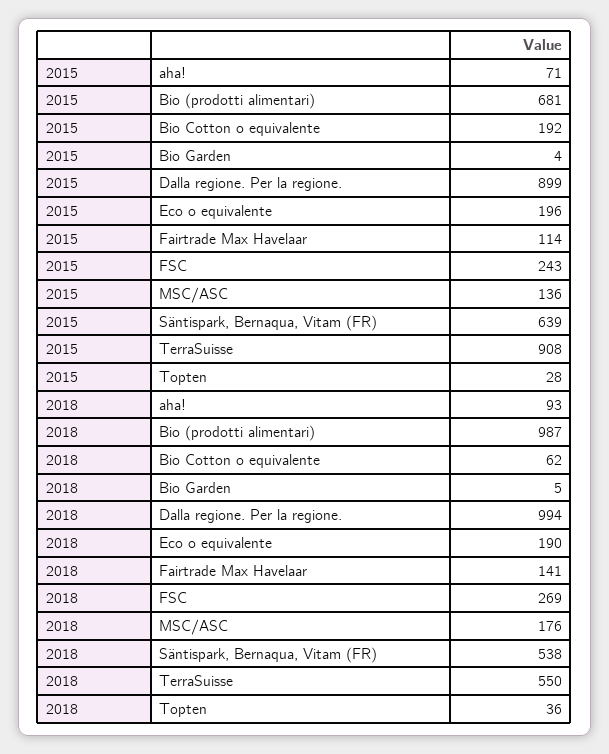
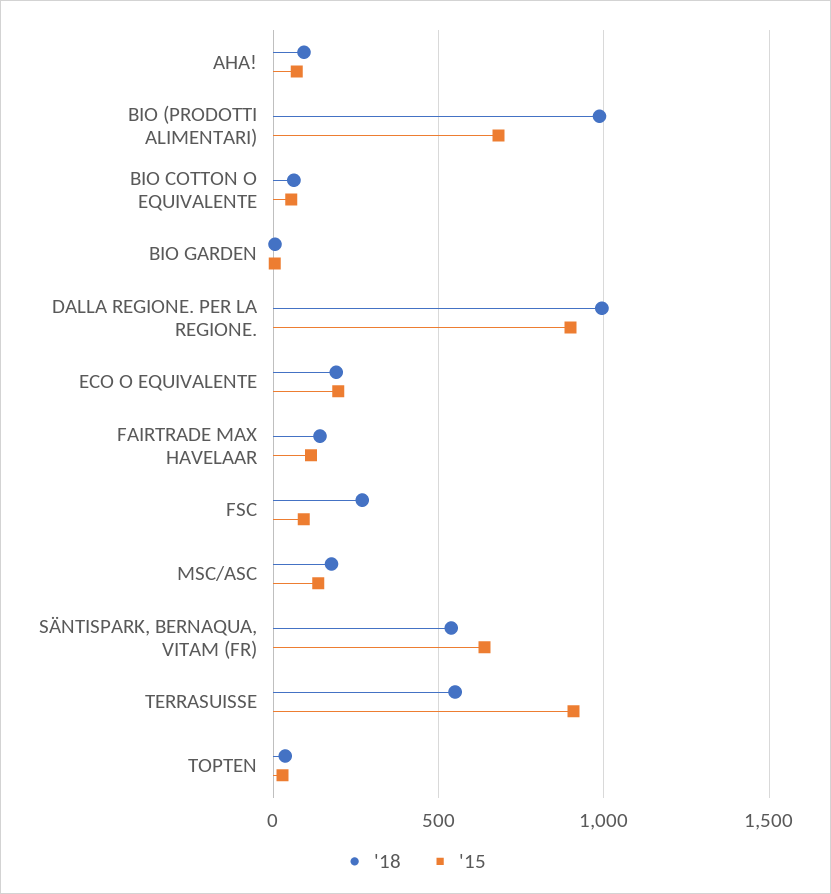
  {
    "2015": {
      "aha!": 71,
      "Bio (prodotti alimentari)": 681,
-     "Bio Cotton o equivalente": 192,
+     "Bio Cotton o equivalente": 50,
      "Bio Garden": 4,
      "Dalla regione. Per la regione.": 899,
      "Eco o equivalente": 196,
      "Fairtrade Max Havelaar": 114,
-     "FSC": 243,
+     "FSC": 100,
      "MSC/ASC": 136,
      "Säntispark, Bernaqua, Vitam (FR)": 639,
      "TerraSuisse": 908,
      "Topten": 28
    },
    "2018": {
      "aha!": 93,
      "Bio (prodotti alimentari)": 987,
      "Bio Cotton o equivalente": 62,
      "Bio Garden": 5,
      "Dalla regione. Per la regione.": 994,
      "Eco o equivalente": 190,
      "Fairtrade Max Havelaar": 141,
      "FSC": 269,
      "MSC/ASC": 176,
      "Säntispark, Bernaqua, Vitam (FR)": 538,
      "TerraSuisse": 550,
      "Topten": 36
    }
  }

